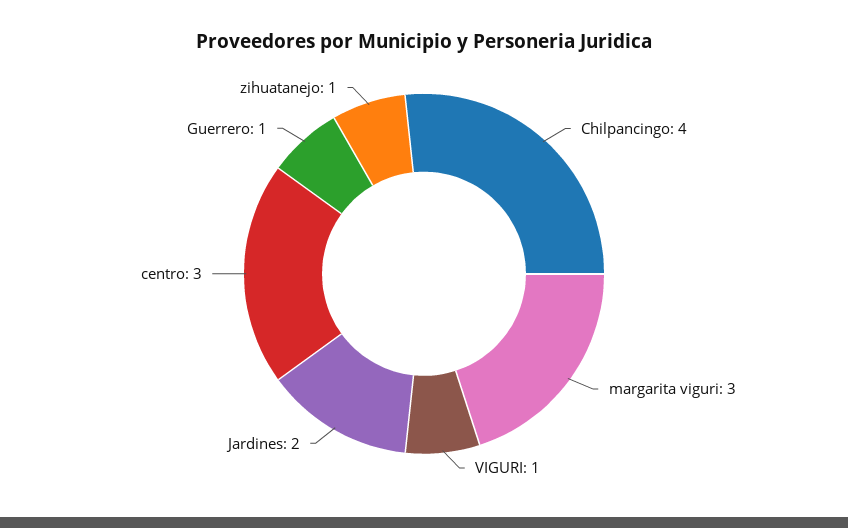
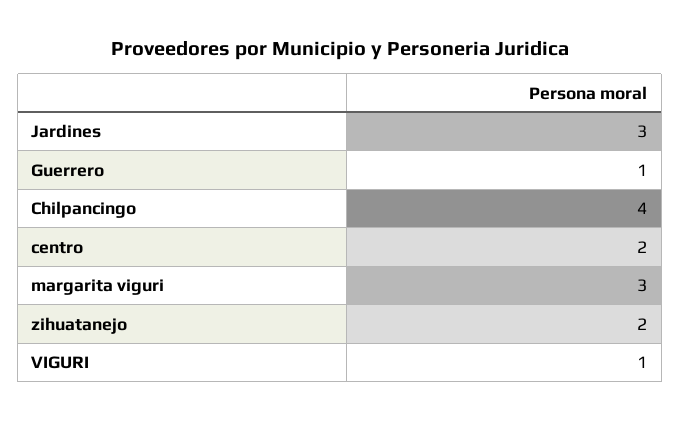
  {
    "Chilpancingo": 4,
    "margarita viguri": 3,
    "VIGURI": 1,
-   "Jardines": 2,
+   "Jardines": 3,
-   "centro": 3,
+   "centro": 2,
    "Guerrero": 1,
-   "zihuatanejo": 1
+   "zihuatanejo": 2
  }

